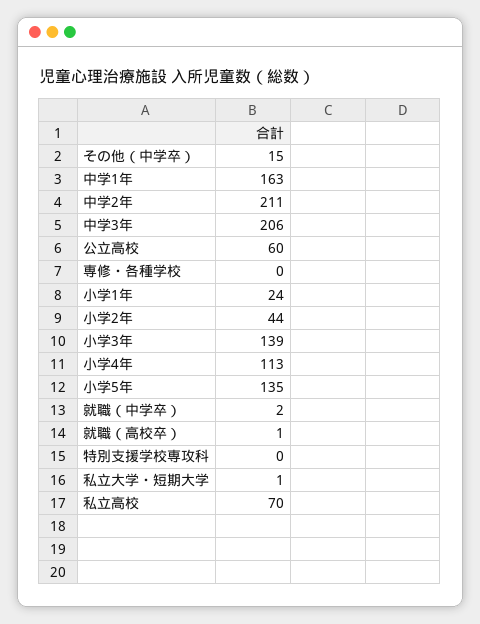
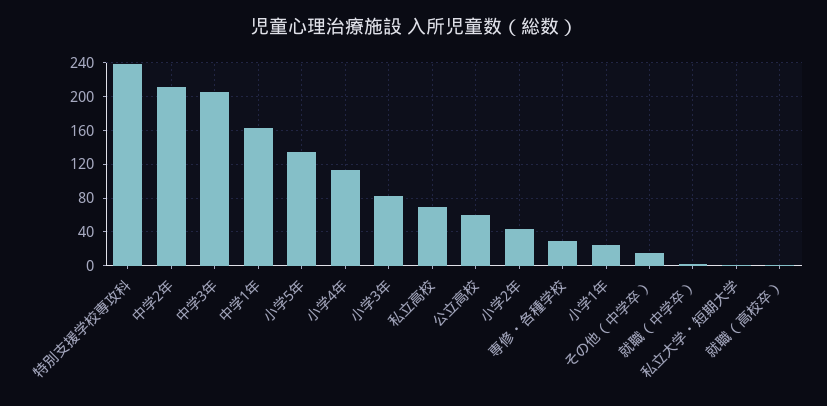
  {
    "その他（中学卒）": 15,
    "中学1年": 163,
    "中学2年": 211,
    "中学3年": 206,
    "公立高校": 60,
-   "専修・各種学校": 0,
+   "専修・各種学校": 30,
    "小学1年": 24,
    "小学2年": 44,
-   "小学3年": 139,
+   "小学3年": 80,
    "小学4年": 113,
    "小学5年": 135,
    "就職（中学卒）": 2,
    "就職（高校卒）": 1,
-   "特別支援学校専攻科": 0,
+   "特別支援学校専攻科": 240,
    "私立大学・短期大学": 1,
    "私立高校": 70
  }

